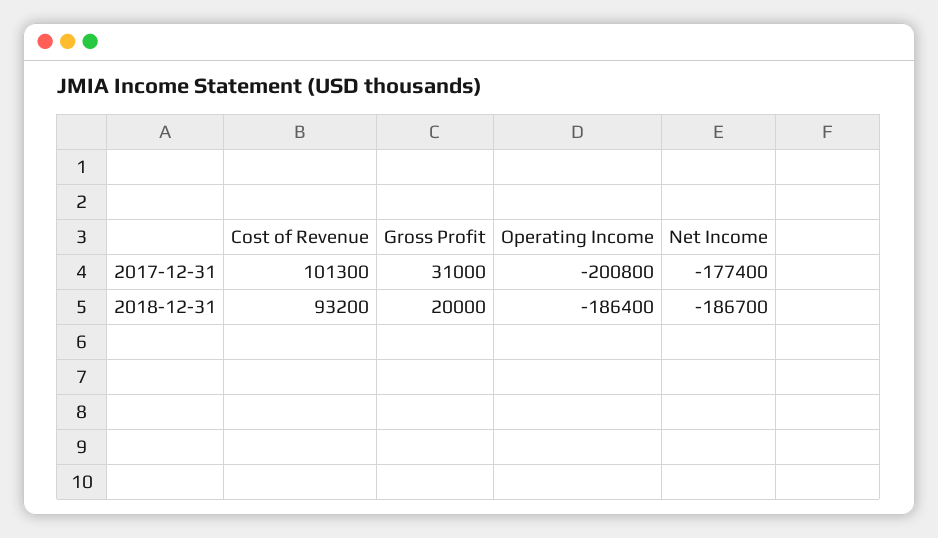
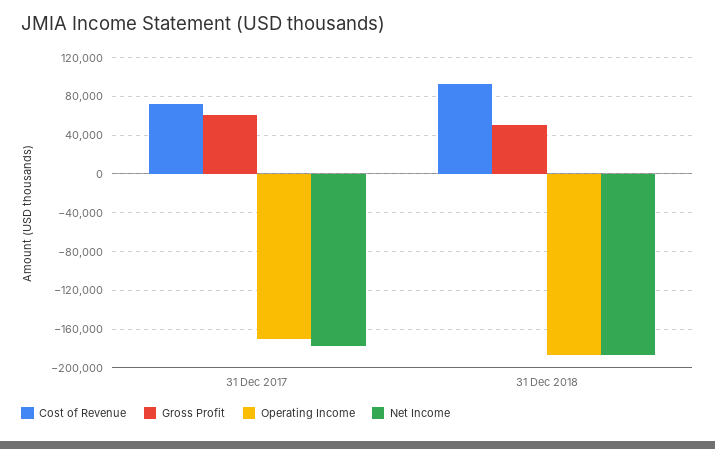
  {
    "Cost of Revenue": {
-     "2017-12-31": 101300,
+     "2017-12-31": 70000,
      "2018-12-31": 93200
    },
    "Gross Profit": {
-     "2017-12-31": 31000,
+     "2017-12-31": 60000,
-     "2018-12-31": 20000
+     "2018-12-31": 50000
    },
    "Operating Income": {
-     "2017-12-31": -200800,
+     "2017-12-31": -170000,
      "2018-12-31": -186400
    },
    "Net Income": {
      "2017-12-31": -177400,
      "2018-12-31": -186700
    }
  }

